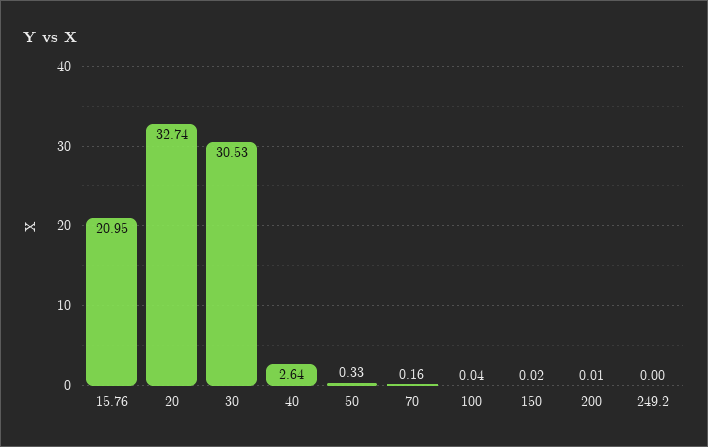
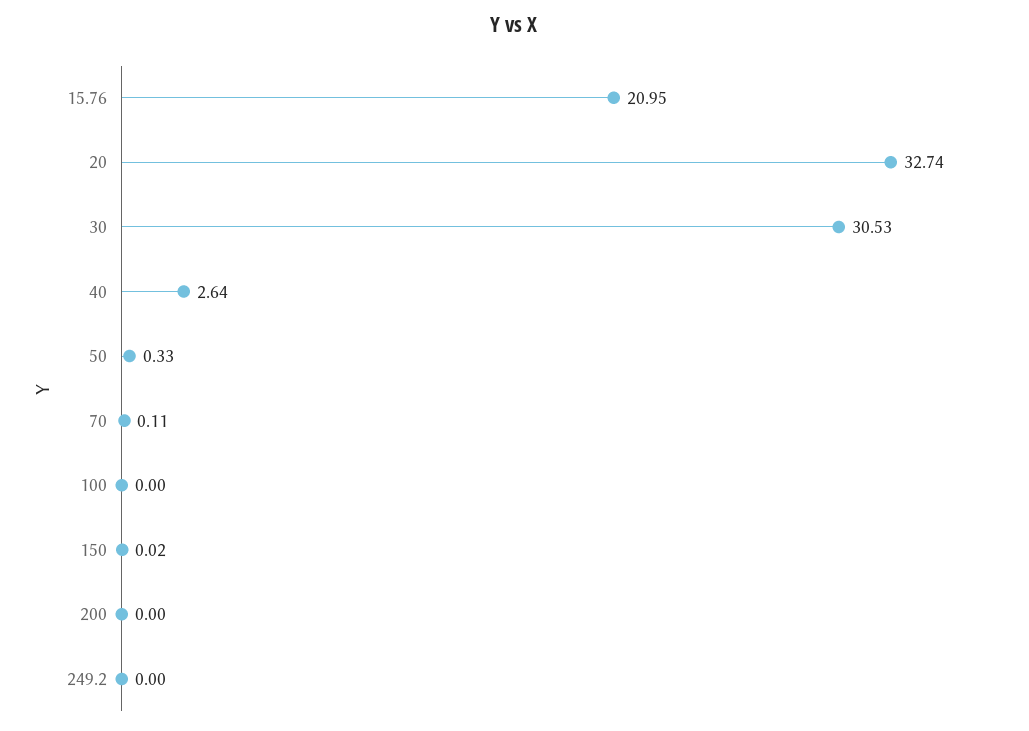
  {
    "15.76": 20.95,
    "20": 32.74,
    "30": 30.53,
    "40": 2.64,
    "50": 0.33,
-   "70": 0.16,
+   "70": 0.11,
-   "100": 0.04,
+   "100": 0,
    "150": 0.02,
-   "200": 0.01,
+   "200": 0,
    "249.2": 0
  }

